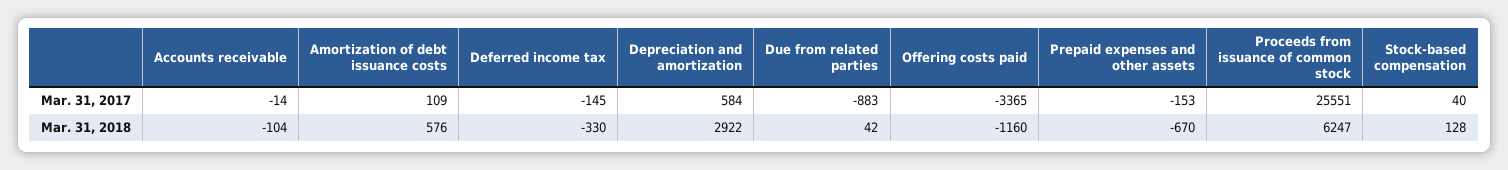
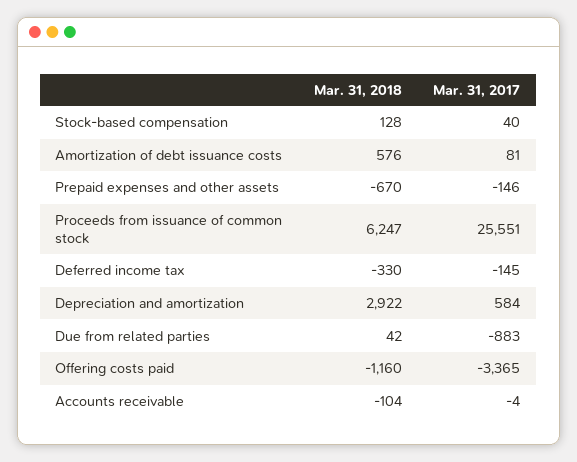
  {
    "Accounts receivable": {
-     "Mar. 31, 2017": -14,
+     "Mar. 31, 2017": -4,
      "Mar. 31, 2018": -104
    },
    "Amortization of debt issuance costs": {
-     "Mar. 31, 2017": 109,
+     "Mar. 31, 2017": 81,
      "Mar. 31, 2018": 576
    },
    "Deferred income tax": {
      "Mar. 31, 2017": -145,
      "Mar. 31, 2018": -330
    },
    "Depreciation and amortization": {
      "Mar. 31, 2017": 584,
      "Mar. 31, 2018": 2922
    },
    "Due from related parties": {
      "Mar. 31, 2017": -883,
      "Mar. 31, 2018": 42
    },
    "Offering costs paid": {
      "Mar. 31, 2017": -3365,
      "Mar. 31, 2018": -1160
    },
    "Prepaid expenses and other assets": {
-     "Mar. 31, 2017": -153,
+     "Mar. 31, 2017": -146,
      "Mar. 31, 2018": -670
    },
    "Proceeds from issuance of common stock": {
      "Mar. 31, 2017": 25551,
      "Mar. 31, 2018": 6247
    },
    "Stock-based compensation": {
      "Mar. 31, 2017": 40,
      "Mar. 31, 2018": 128
    }
  }

